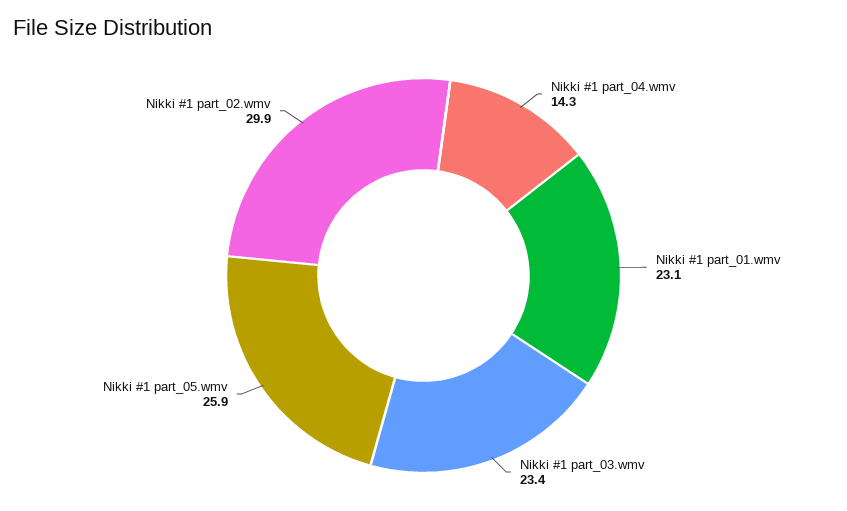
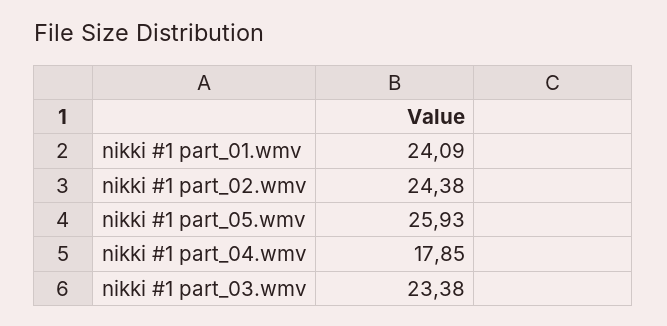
  {
-   "Nikki #1 part_04.wmv": 14.3,
+   "Nikki #1 part_04.wmv": 17.85,
-   "Nikki #1 part_01.wmv": 23.1,
+   "Nikki #1 part_01.wmv": 24.09,
    "Nikki #1 part_03.wmv": 23.38,
    "Nikki #1 part_05.wmv": 25.93,
-   "Nikki #1 part_02.wmv": 29.9
+   "Nikki #1 part_02.wmv": 24.38
  }

